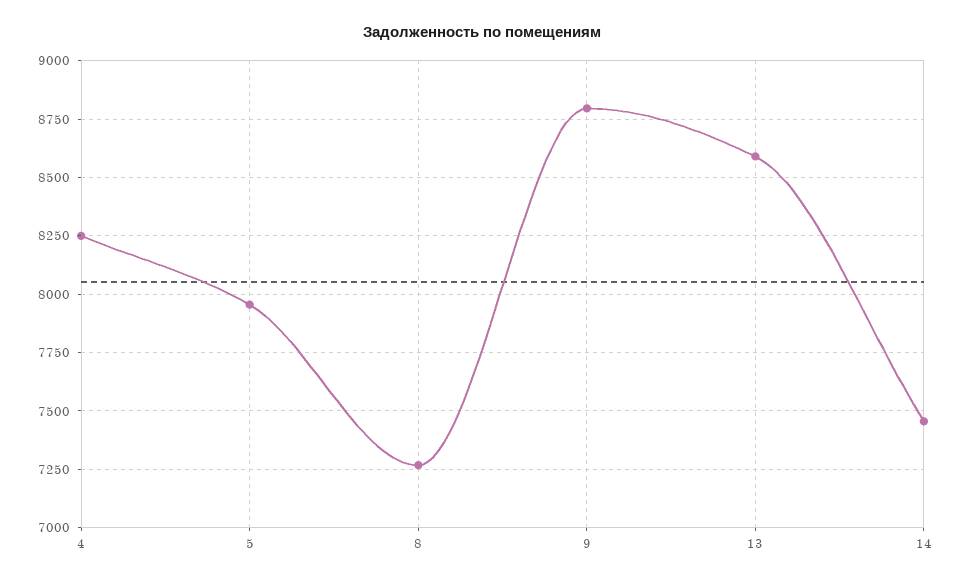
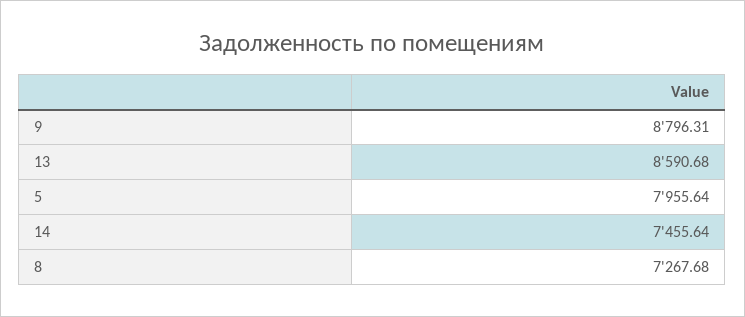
  {
-   "4": 8250,
    "5": 7955.64,
    "8": 7267.68,
    "9": 8796.31,
    "13": 8590.68,
    "14": 7455.64
  }

